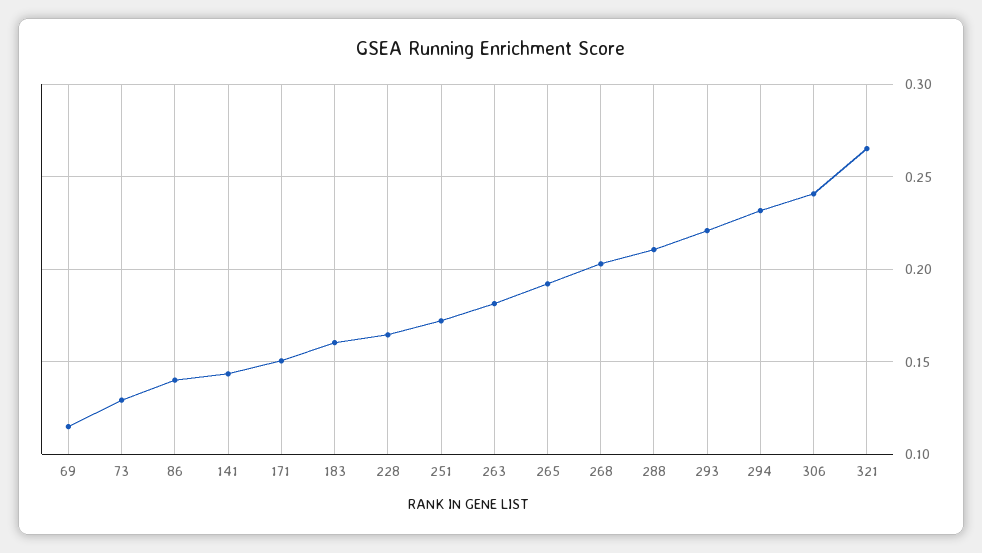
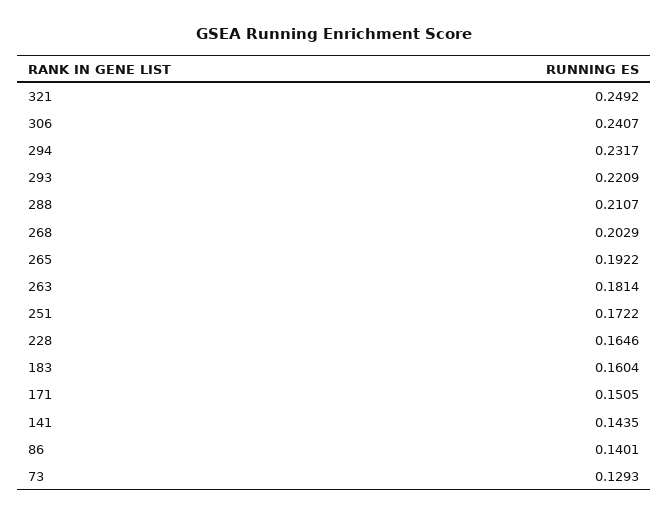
  {
-   "69": 0.115,
    "73": 0.1293,
    "86": 0.1401,
    "141": 0.1435,
    "171": 0.1505,
    "183": 0.1604,
    "228": 0.1646,
    "251": 0.1722,
    "263": 0.1814,
    "265": 0.1922,
    "268": 0.2029,
    "288": 0.2107,
    "293": 0.2209,
    "294": 0.2317,
    "306": 0.2407,
-   "321": 0.265
+   "321": 0.2492
  }

